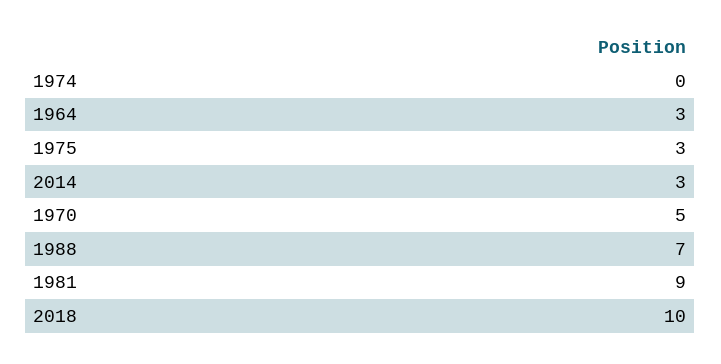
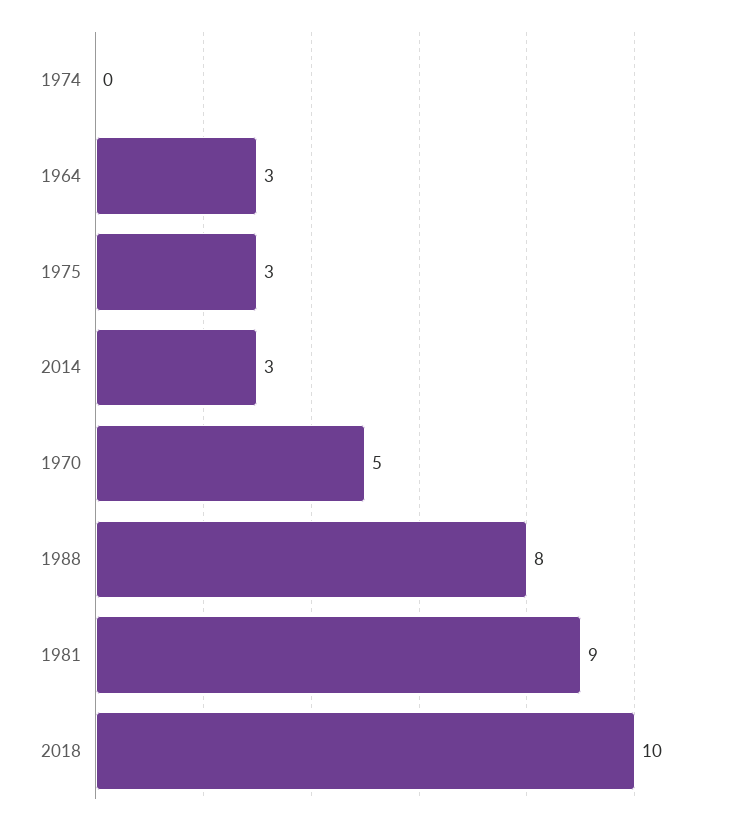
  {
    "1974": 0,
    "1964": 3,
    "1975": 3,
    "2014": 3,
    "1970": 5,
-   "1988": 7,
+   "1988": 8,
    "1981": 9,
    "2018": 10
  }

